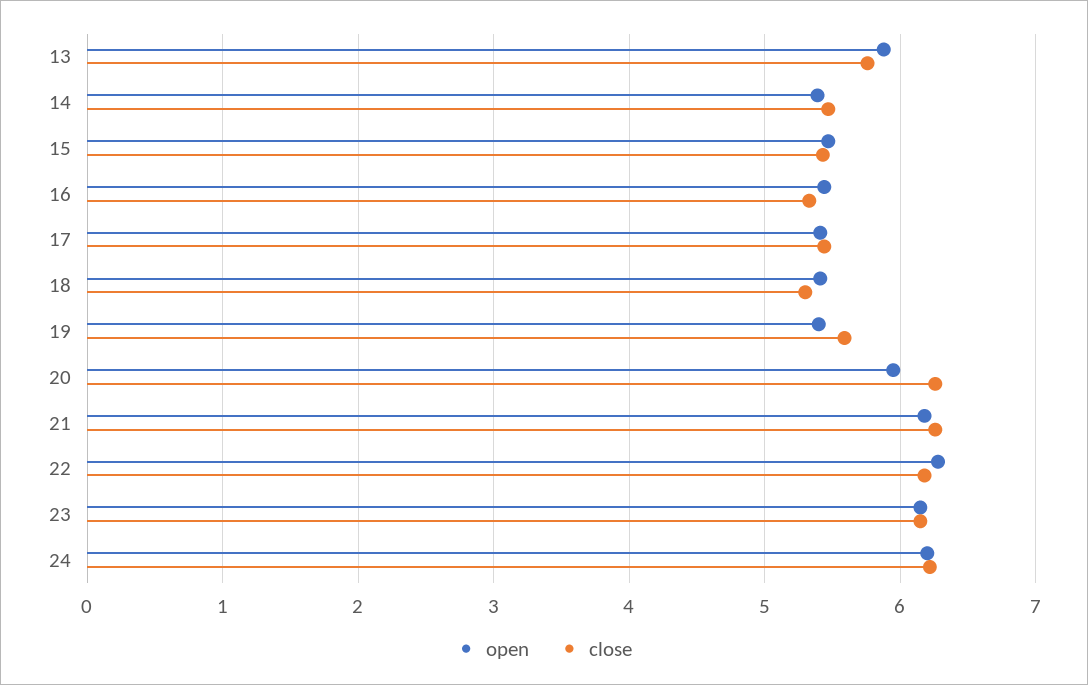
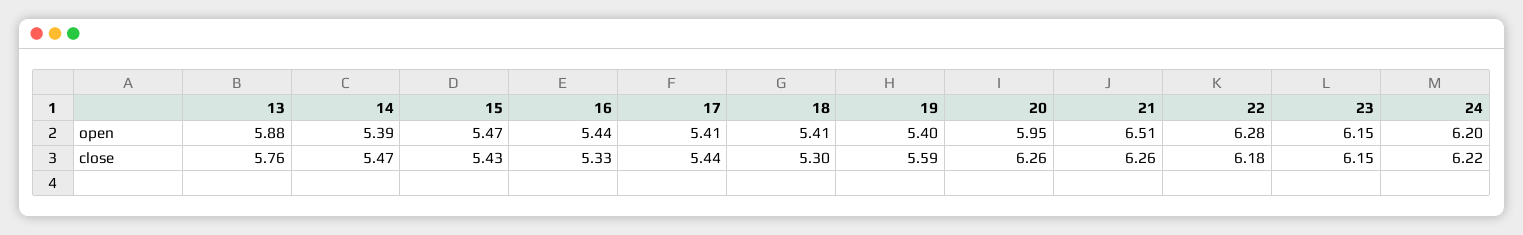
  {
    "open": {
      "13": 5.88,
      "14": 5.39,
      "15": 5.47,
      "16": 5.44,
      "17": 5.41,
      "18": 5.41,
      "19": 5.4,
      "20": 5.95,
-     "21": 6.2,
+     "21": 6.51,
      "22": 6.28,
      "23": 6.15,
      "24": 6.2
    },
    "close": {
      "13": 5.76,
      "14": 5.47,
      "15": 5.43,
      "16": 5.33,
      "17": 5.44,
      "18": 5.3,
      "19": 5.59,
      "20": 6.26,
      "21": 6.26,
      "22": 6.18,
      "23": 6.15,
      "24": 6.22
    }
  }

